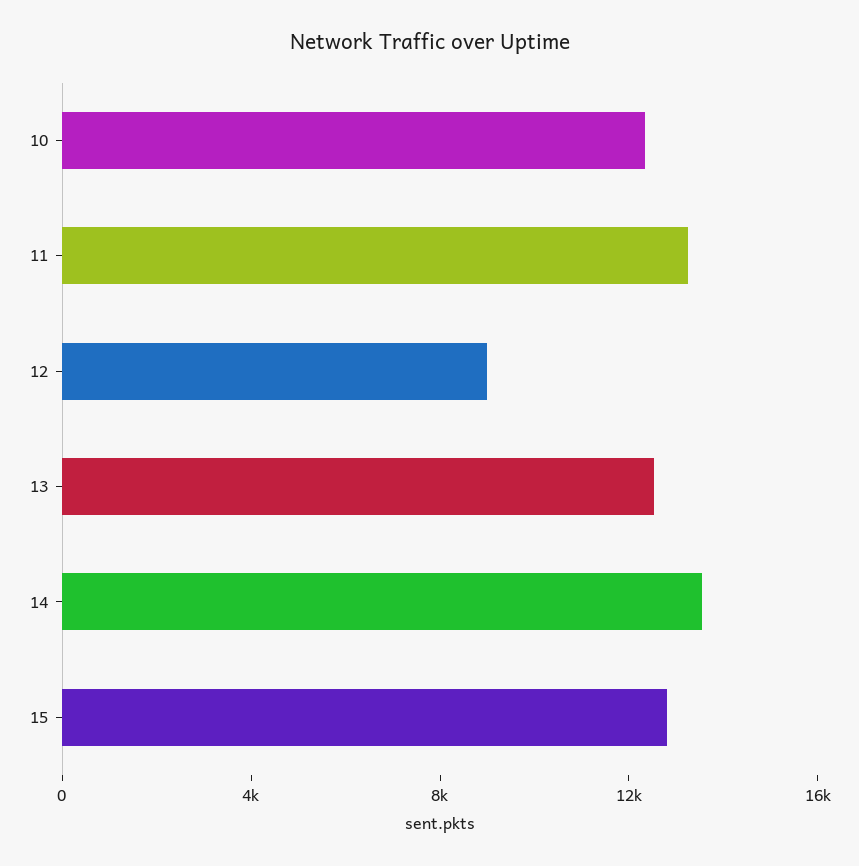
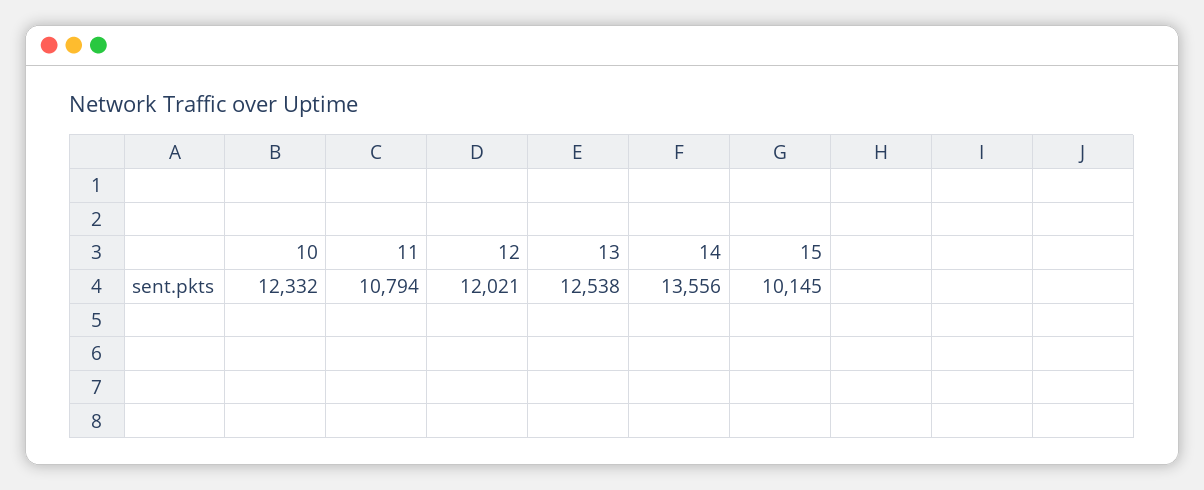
  {
    "10": 12332,
-   "11": 13000,
+   "11": 10794,
-   "12": 9000,
+   "12": 12021,
    "13": 12538,
    "14": 13556,
-   "15": 13000
+   "15": 10145
  }

